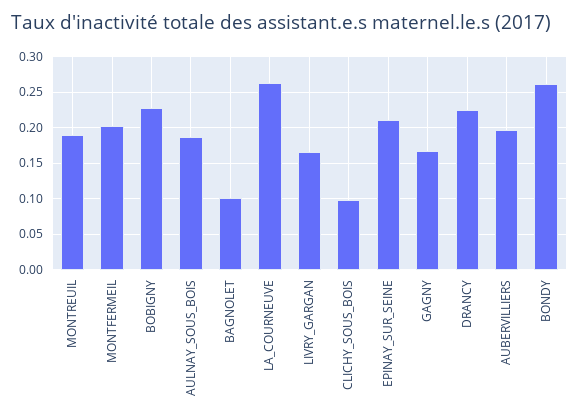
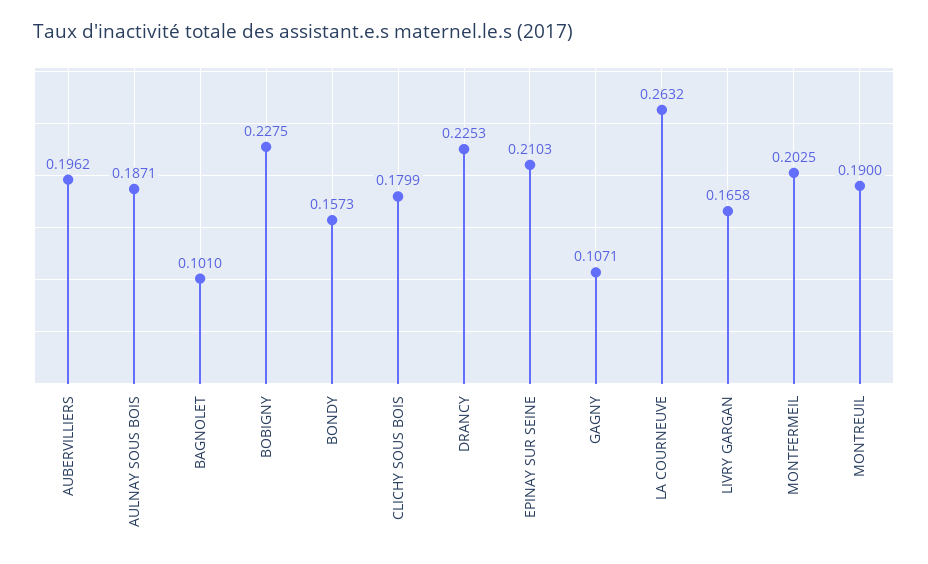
  {
    "MONTREUIL": 0.19,
    "MONTFERMEIL": 0.2025,
    "BOBIGNY": 0.2275,
    "AULNAY_SOUS_BOIS": 0.1871,
    "BAGNOLET": 0.101,
    "LA_COURNEUVE": 0.2632,
    "LIVRY_GARGAN": 0.1658,
-   "CLICHY_SOUS_BOIS": 0.1,
+   "CLICHY_SOUS_BOIS": 0.1799,
    "EPINAY_SUR_SEINE": 0.2103,
-   "GAGNY": 0.17,
+   "GAGNY": 0.1071,
    "DRANCY": 0.2253,
    "AUBERVILLIERS": 0.1962,
-   "BONDY": 0.26
+   "BONDY": 0.1573
  }

